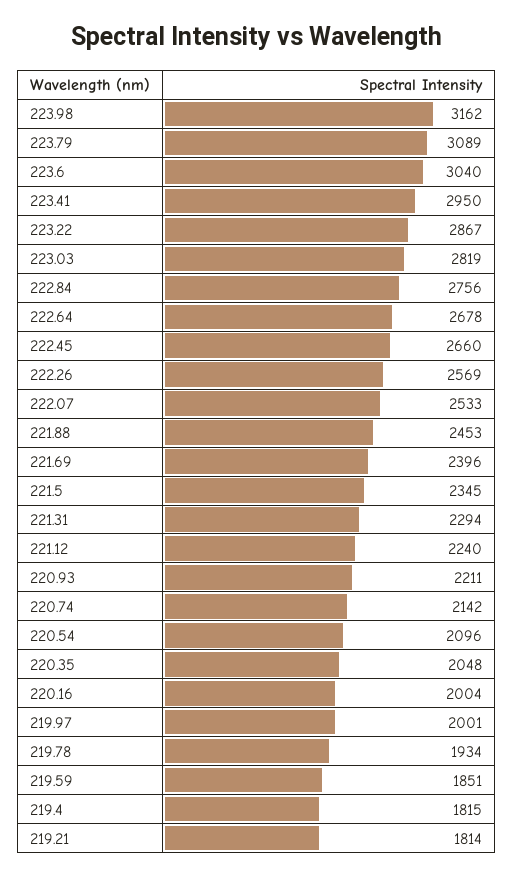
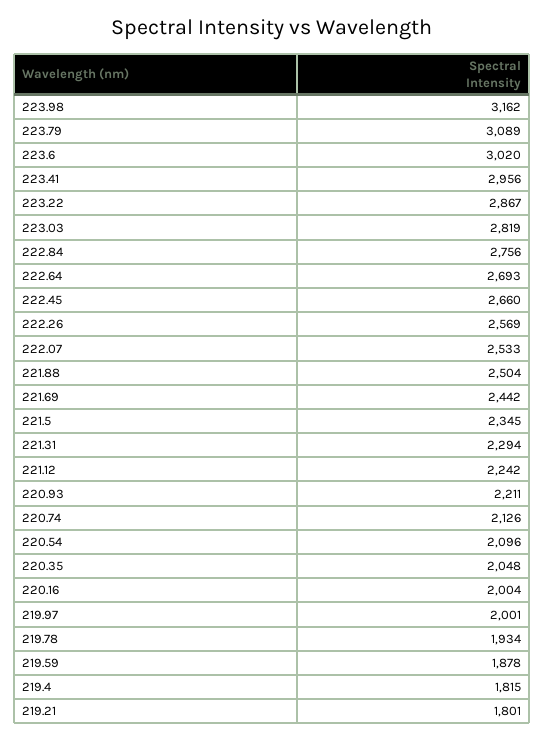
  {
    "223.98": 3162,
    "223.79": 3089,
-   "223.6": 3040,
+   "223.6": 3020,
-   "223.41": 2950,
+   "223.41": 2956,
    "223.22": 2867,
    "223.03": 2819,
    "222.84": 2756,
-   "222.64": 2678,
+   "222.64": 2693,
    "222.45": 2660,
    "222.26": 2569,
    "222.07": 2533,
-   "221.88": 2453,
+   "221.88": 2504,
-   "221.69": 2396,
+   "221.69": 2442,
    "221.5": 2345,
    "221.31": 2294,
-   "221.12": 2240,
+   "221.12": 2242,
    "220.93": 2211,
-   "220.74": 2142,
+   "220.74": 2126,
    "220.54": 2096,
    "220.35": 2048,
    "220.16": 2004,
    "219.97": 2001,
    "219.78": 1934,
-   "219.59": 1851,
+   "219.59": 1878,
    "219.4": 1815,
-   "219.21": 1814
+   "219.21": 1801
  }

